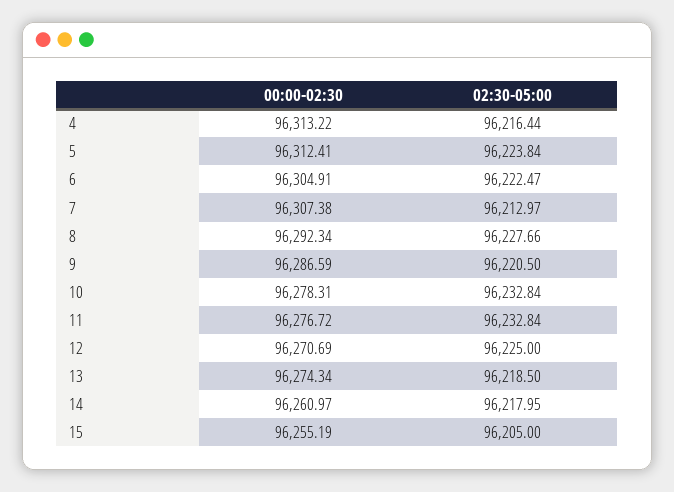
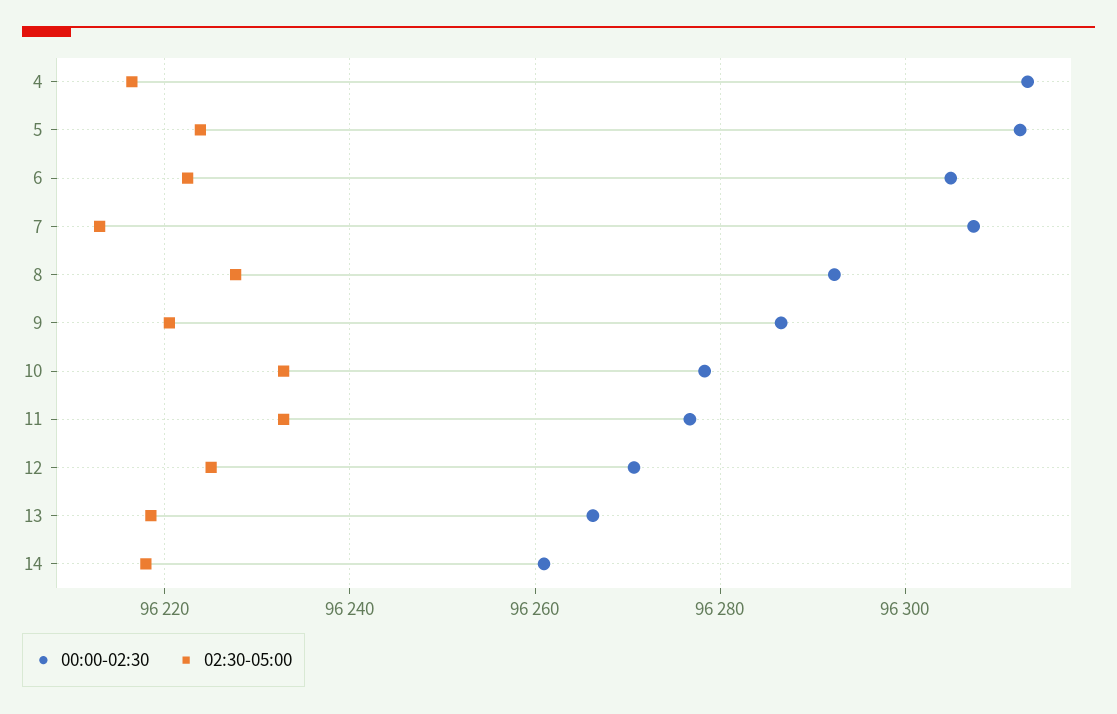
  {
    "00:00-02:30": {
      "4": 96313.22,
      "5": 96312.41,
      "6": 96304.91,
      "7": 96307.38,
      "8": 96292.34,
      "9": 96286.59,
      "10": 96278.31,
      "11": 96276.72,
      "12": 96270.69,
-     "13": 96274.34,
+     "13": 96266,
-     "14": 96260.97,
+     "14": 96260.97
-     "15": 96255.19
    },
    "02:30-05:00": {
      "4": 96216.44,
      "5": 96223.84,
      "6": 96222.47,
      "7": 96212.97,
      "8": 96227.66,
      "9": 96220.5,
      "10": 96232.84,
      "11": 96232.84,
      "12": 96225,
      "13": 96218.5,
-     "14": 96217.95,
+     "14": 96217.95
-     "15": 96205
    }
  }

